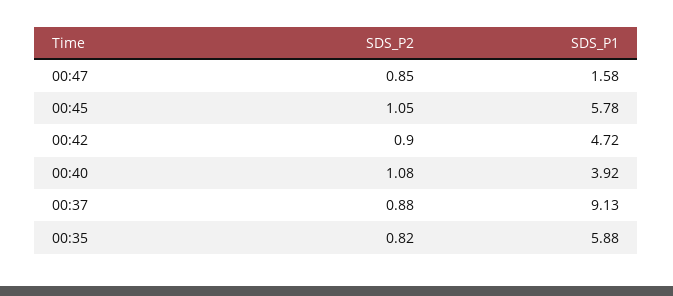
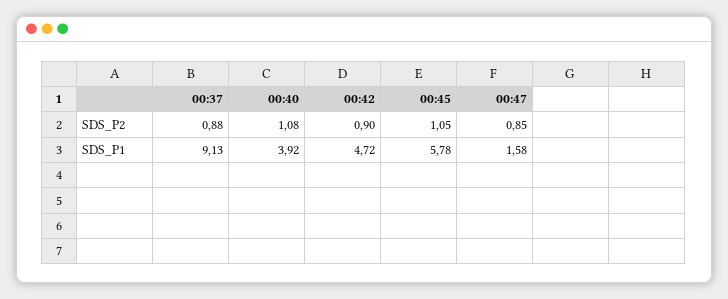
  {
    "SDS_P2": {
      "00:47": 0.85,
      "00:45": 1.05,
      "00:42": 0.9,
      "00:40": 1.08,
-     "00:37": 0.88,
+     "00:37": 0.88
-     "00:35": 0.82
    },
    "SDS_P1": {
      "00:47": 1.58,
      "00:45": 5.78,
      "00:42": 4.72,
      "00:40": 3.92,
-     "00:37": 9.13,
+     "00:37": 9.13
-     "00:35": 5.88
    }
  }

